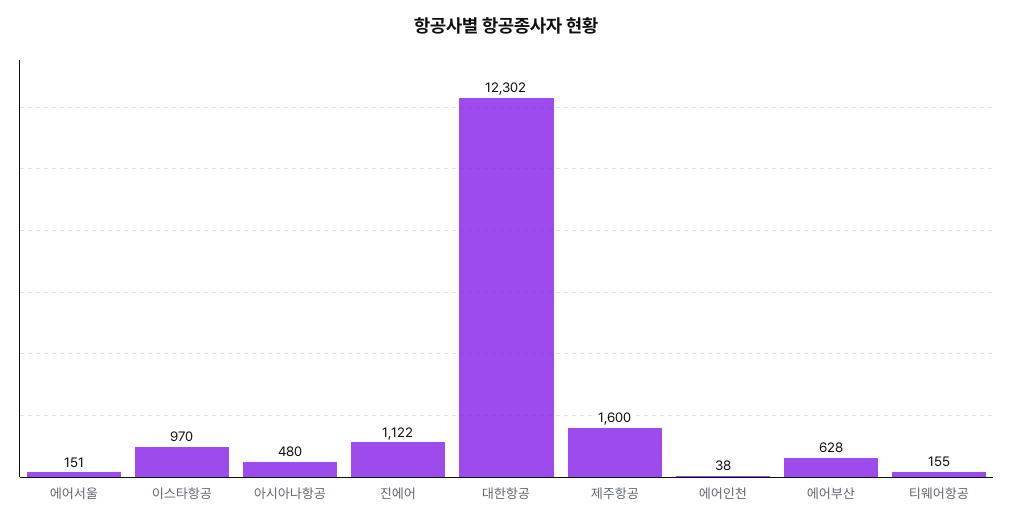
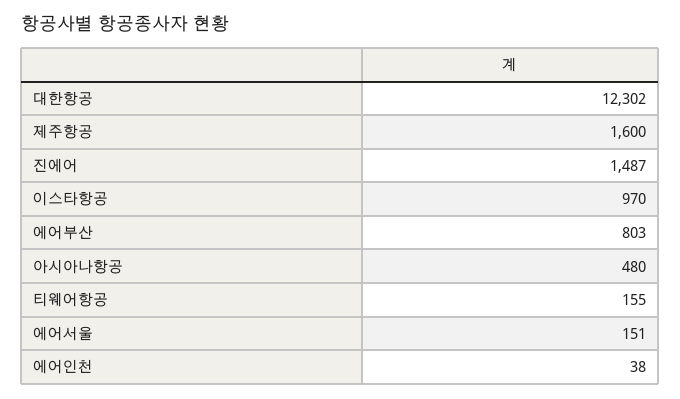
  {
    "에어서울": 151,
    "이스타항공": 970,
    "아시아나항공": 480,
-   "진에어": 1122,
+   "진에어": 1487,
    "대한항공": 12302,
    "제주항공": 1600,
    "에어인천": 38,
-   "에어부산": 628,
+   "에어부산": 803,
    "티웨어항공": 155
  }

